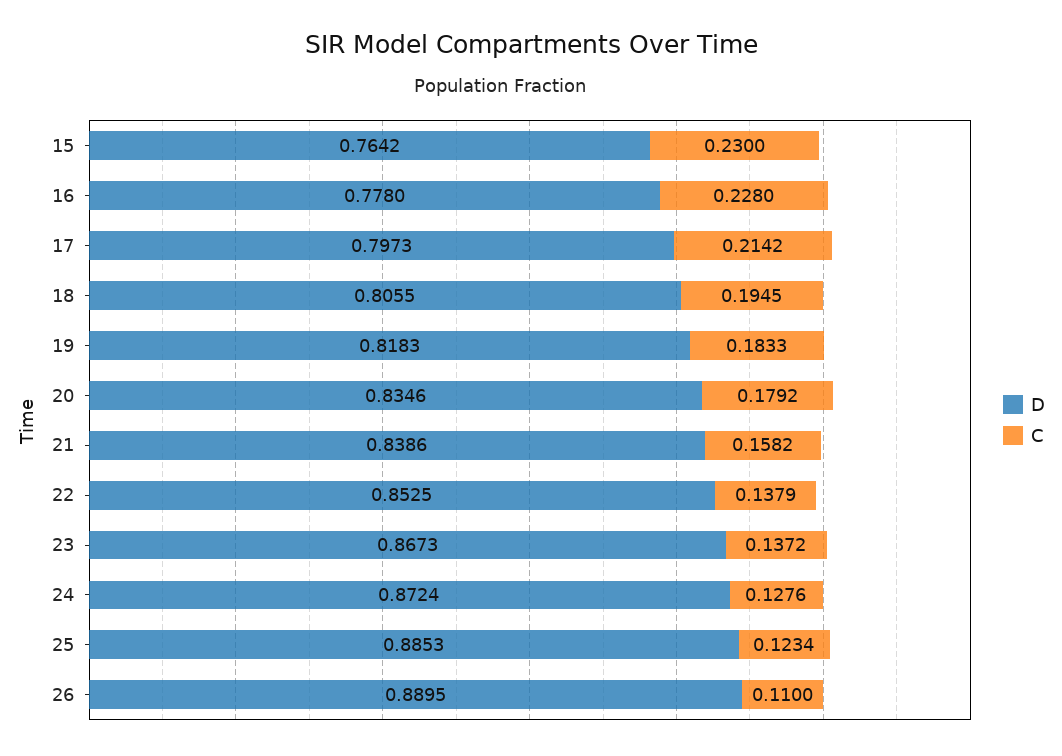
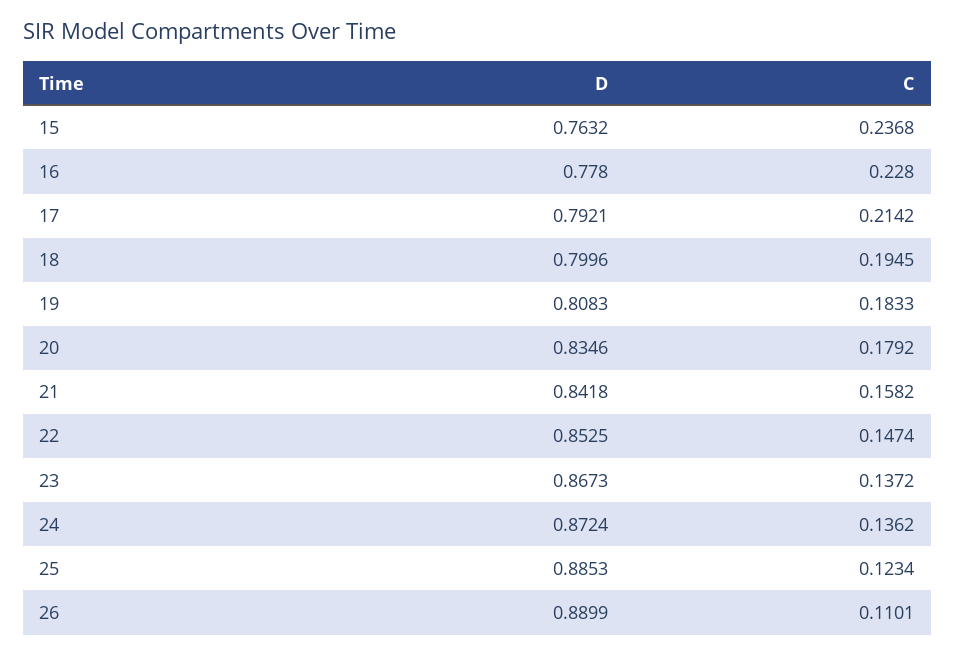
  {
    "D": {
-     "15": 0.7642,
+     "15": 0.7632,
      "16": 0.778,
-     "17": 0.7973,
+     "17": 0.7921,
-     "18": 0.8055,
+     "18": 0.7996,
-     "19": 0.8183,
+     "19": 0.8083,
      "20": 0.8346,
-     "21": 0.8386,
+     "21": 0.8418,
      "22": 0.8525,
      "23": 0.8673,
      "24": 0.8724,
      "25": 0.8853,
-     "26": 0.8895
+     "26": 0.8899
    },
    "C": {
-     "15": 0.23,
+     "15": 0.2368,
      "16": 0.228,
      "17": 0.2142,
      "18": 0.1945,
      "19": 0.1833,
      "20": 0.1792,
      "21": 0.1582,
-     "22": 0.1379,
+     "22": 0.1474,
      "23": 0.1372,
-     "24": 0.1276,
+     "24": 0.1362,
      "25": 0.1234,
-     "26": 0.11
+     "26": 0.1101
    }
  }

